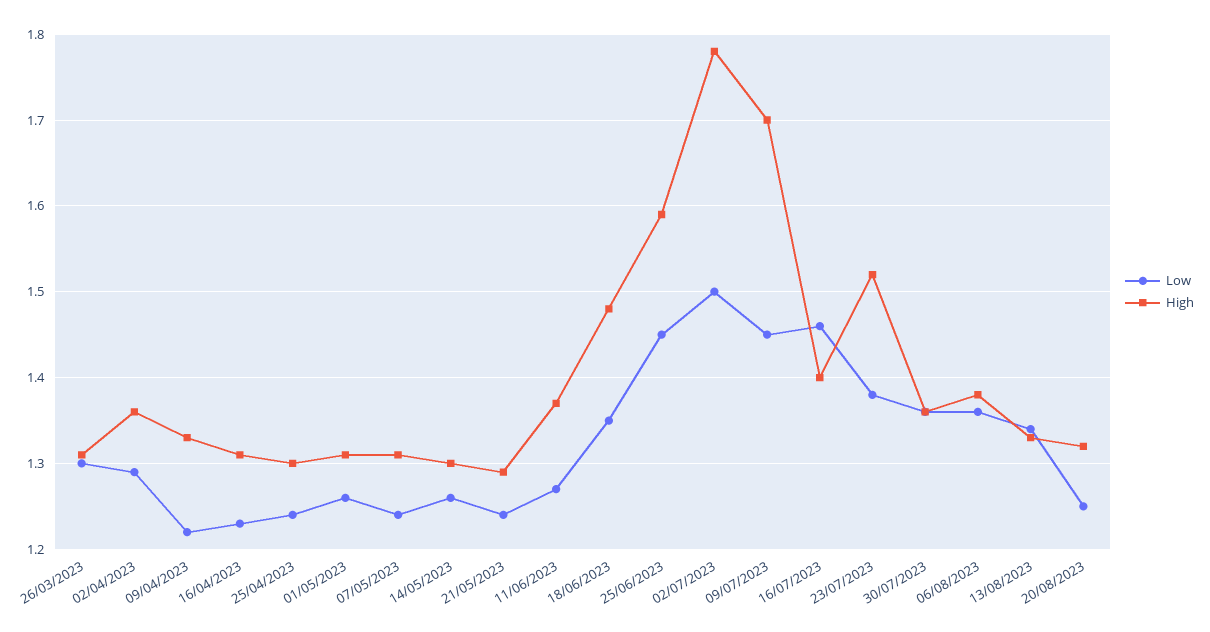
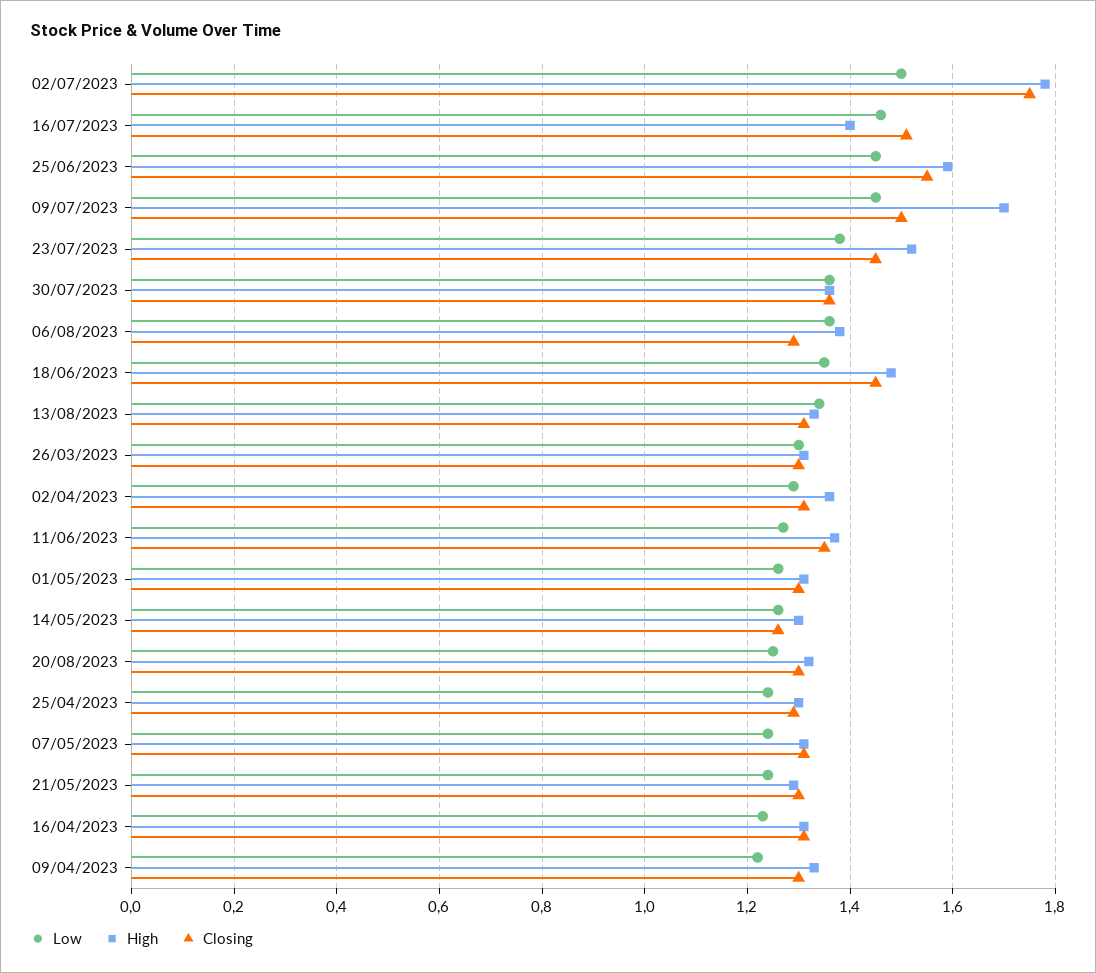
  {
    "Low": {
      "26/03/2023": 1.3,
      "02/04/2023": 1.29,
      "09/04/2023": 1.22,
      "16/04/2023": 1.23,
      "25/04/2023": 1.24,
      "01/05/2023": 1.26,
      "07/05/2023": 1.24,
      "14/05/2023": 1.26,
      "21/05/2023": 1.24,
      "11/06/2023": 1.27,
      "18/06/2023": 1.35,
      "25/06/2023": 1.45,
      "02/07/2023": 1.5,
      "09/07/2023": 1.45,
      "16/07/2023": 1.46,
      "23/07/2023": 1.38,
      "30/07/2023": 1.36,
      "06/08/2023": 1.36,
      "13/08/2023": 1.34,
      "20/08/2023": 1.25
    },
    "High": {
      "26/03/2023": 1.31,
      "02/04/2023": 1.36,
      "09/04/2023": 1.33,
      "16/04/2023": 1.31,
      "25/04/2023": 1.3,
      "01/05/2023": 1.31,
      "07/05/2023": 1.31,
      "14/05/2023": 1.3,
      "21/05/2023": 1.29,
      "11/06/2023": 1.37,
      "18/06/2023": 1.48,
      "25/06/2023": 1.59,
      "02/07/2023": 1.78,
      "09/07/2023": 1.7,
      "16/07/2023": 1.4,
      "23/07/2023": 1.52,
      "30/07/2023": 1.36,
      "06/08/2023": 1.38,
      "13/08/2023": 1.33,
      "20/08/2023": 1.32
-   }
+   },
+   "Closing": {
+     "02/07/2023": 1.75,
+     "16/07/2023": 1.5,
+     "25/06/2023": 1.55,
+     "09/07/2023": 1.5,
+     "23/07/2023": 1.45,
+     "30/07/2023": 1.35,
+     "06/08/2023": 1.3,
+     "18/06/2023": 1.45,
+     "13/08/2023": 1.3,
+     "26/03/2023": 1.3,
+     "02/04/2023": 1.3,
+     "11/06/2023": 1.35,
+     "01/05/2023": 1.3,
+     "14/05/2023": 1.25,
+     "20/08/2023": 1.3,
+     "25/04/2023": 1.3,
+     "07/05/2023": 1.3,
+     "21/05/2023": 1.3,
+     "16/04/2023": 1.3,
+     "09/04/2023": 1.3
+   }
  }

